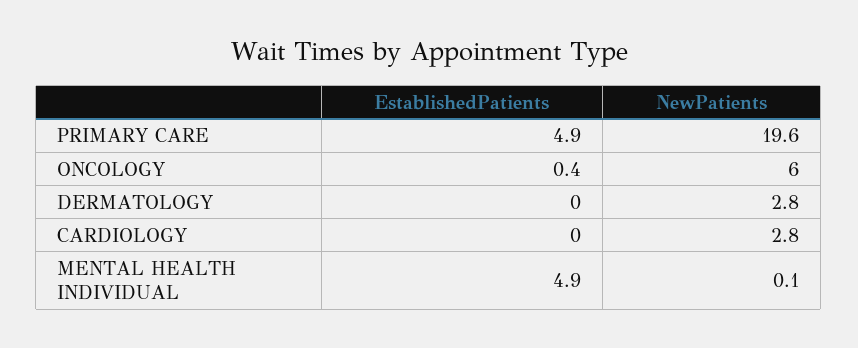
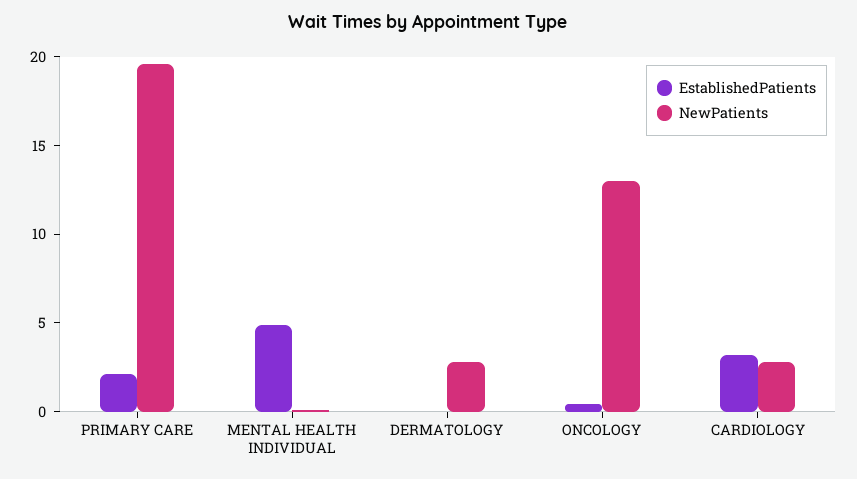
  {
    "EstablishedPatients": {
-     "PRIMARY CARE": 4.9,
+     "PRIMARY CARE": 2,
      "ONCOLOGY": 0.4,
      "DERMATOLOGY": 0,
-     "CARDIOLOGY": 0,
+     "CARDIOLOGY": 3,
      "MENTAL HEALTH INDIVIDUAL": 4.9
    },
    "NewPatients": {
      "PRIMARY CARE": 19.6,
-     "ONCOLOGY": 6,
+     "ONCOLOGY": 13,
      "DERMATOLOGY": 2.8,
      "CARDIOLOGY": 2.8,
      "MENTAL HEALTH INDIVIDUAL": 0.1
    }
  }

